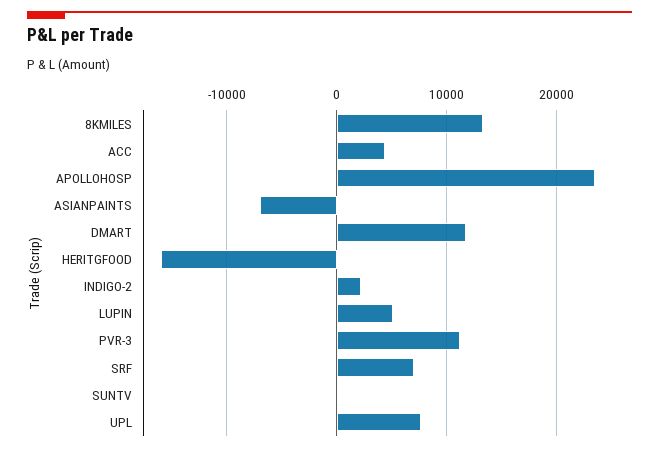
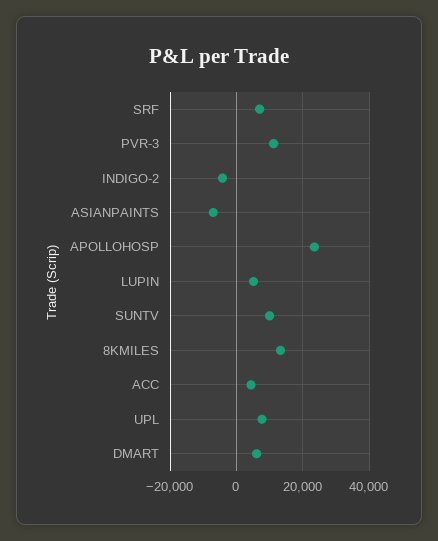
  {
    "8KMILES": 13000,
    "ACC": 4000,
    "APOLLOHOSP": 24000,
    "ASIANPAINTS": -7000,
-   "DMART": 12000,
+   "DMART": 6000,
-   "HERITGFOOD": -16000,
-   "INDIGO-2": 2000,
+   "INDIGO-2": -4000,
    "LUPIN": 5000,
    "PVR-3": 11000,
    "SRF": 7000,
-   "SUNTV": 0,
+   "SUNTV": 10000,
    "UPL": 8000
  }

